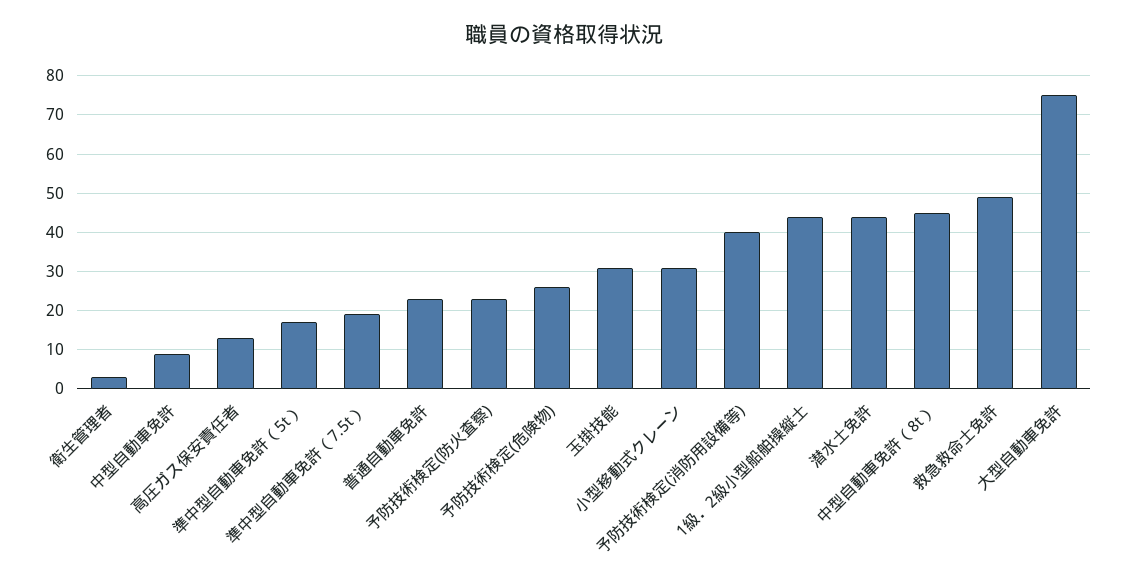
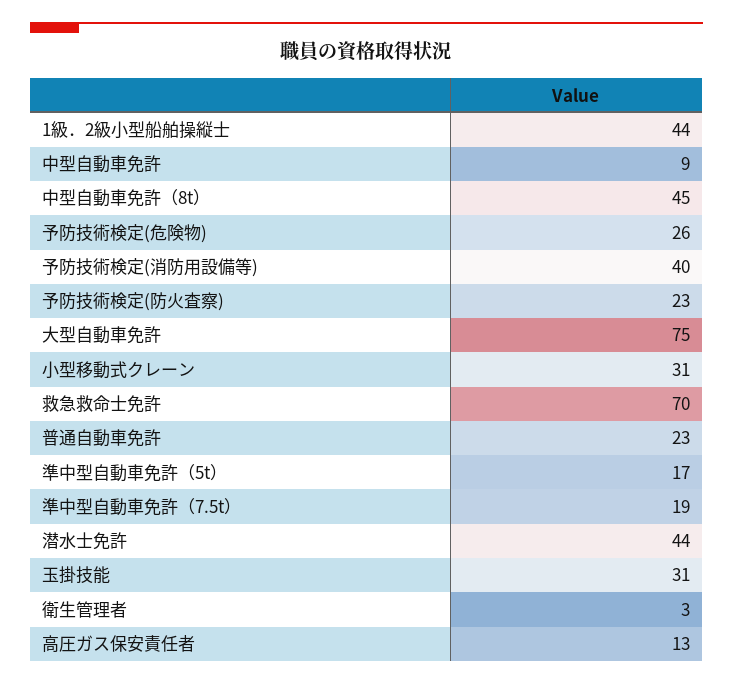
  {
    "衛生管理者": 3,
    "中型自動車免許": 9,
    "高圧ガス保安責任者": 13,
    "準中型自動車免許（5t）": 17,
    "準中型自動車免許（7.5t）": 19,
    "普通自動車免許": 23,
    "予防技術検定(防火査察)": 23,
    "予防技術検定(危険物)": 26,
    "玉掛技能": 31,
    "小型移動式クレーン": 31,
    "予防技術検定(消防用設備等)": 40,
    "1級．2級小型船舶操縦士": 44,
    "潜水士免許": 44,
    "中型自動車免許（8t）": 45,
-   "救急救命士免許": 50,
+   "救急救命士免許": 70,
    "大型自動車免許": 75
  }

